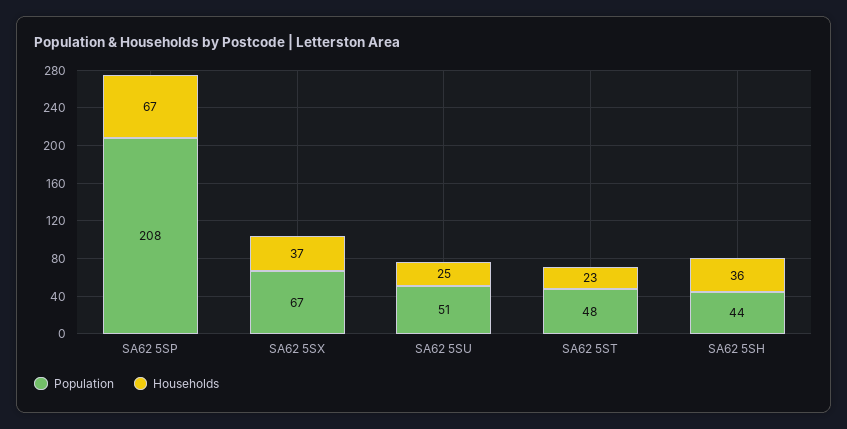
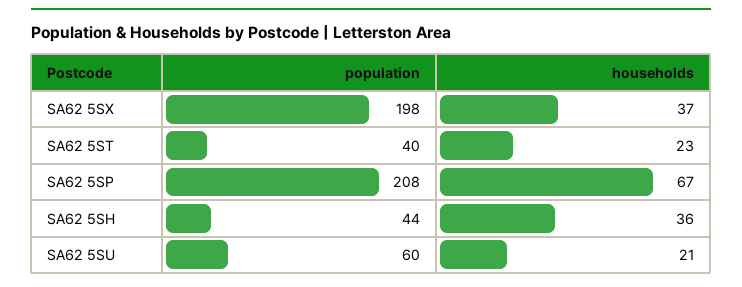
  {
    "Population": {
      "SA62 5SP": 208,
-     "SA62 5SX": 67,
+     "SA62 5SX": 198,
-     "SA62 5SU": 51,
+     "SA62 5SU": 60,
-     "SA62 5ST": 48,
+     "SA62 5ST": 40,
      "SA62 5SH": 44
    },
    "Households": {
      "SA62 5SP": 67,
      "SA62 5SX": 37,
-     "SA62 5SU": 25,
+     "SA62 5SU": 21,
      "SA62 5ST": 23,
      "SA62 5SH": 36
    }
  }

